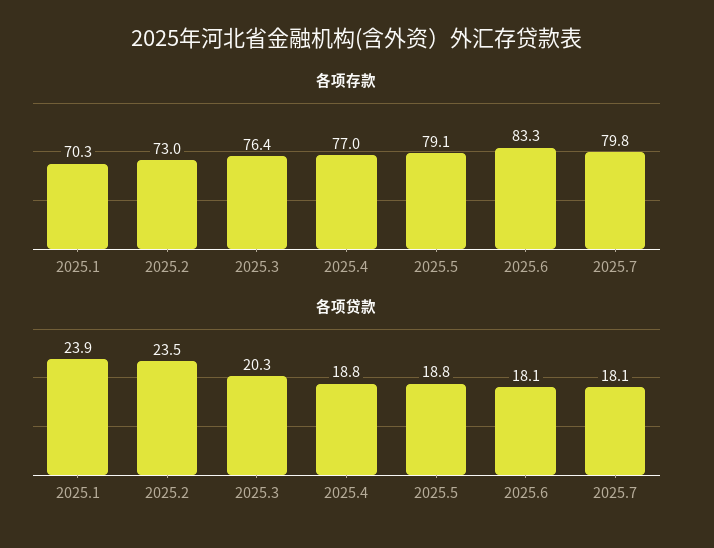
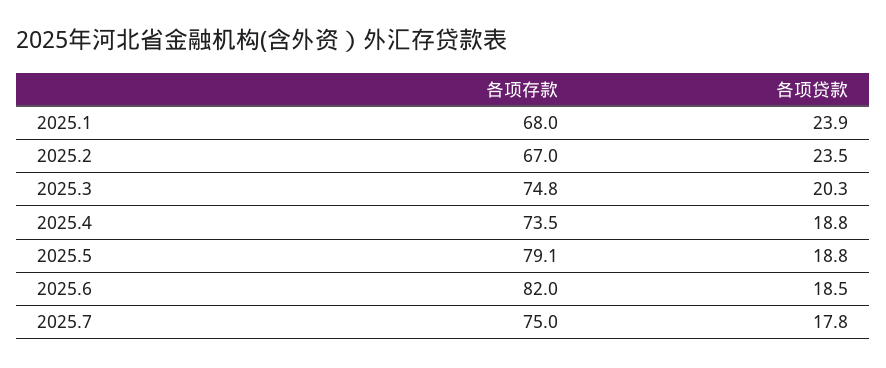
  {
    "各项存款": {
-     "2025.1": 70.3,
+     "2025.1": 68,
-     "2025.2": 73,
+     "2025.2": 67,
-     "2025.3": 76.4,
+     "2025.3": 74.8,
-     "2025.4": 77,
+     "2025.4": 73.5,
      "2025.5": 79.1,
-     "2025.6": 83.3,
+     "2025.6": 82,
-     "2025.7": 79.8
+     "2025.7": 75
    },
    "各项贷款": {
      "2025.1": 23.9,
      "2025.2": 23.5,
      "2025.3": 20.3,
      "2025.4": 18.8,
      "2025.5": 18.8,
-     "2025.6": 18.1,
+     "2025.6": 18.5,
-     "2025.7": 18.1
+     "2025.7": 17.8
    }
  }

